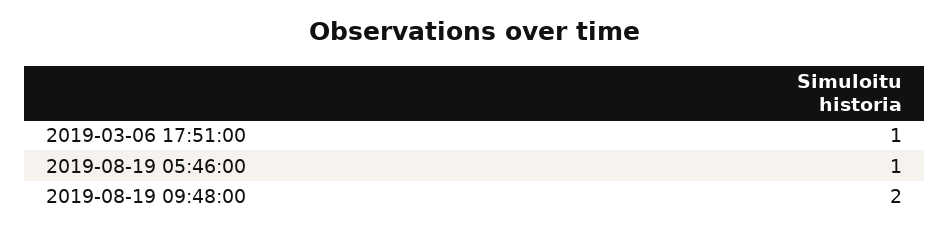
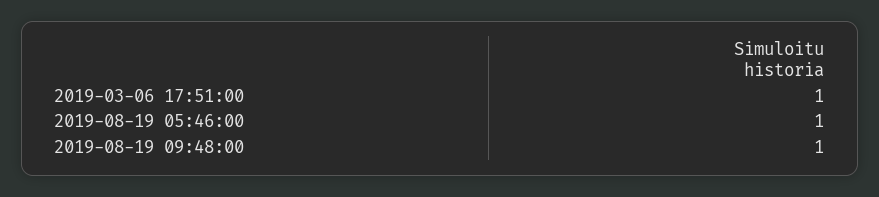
  {
    "2019-03-06 17:51:00": 1,
    "2019-08-19 05:46:00": 1,
-   "2019-08-19 09:48:00": 2
+   "2019-08-19 09:48:00": 1
  }

